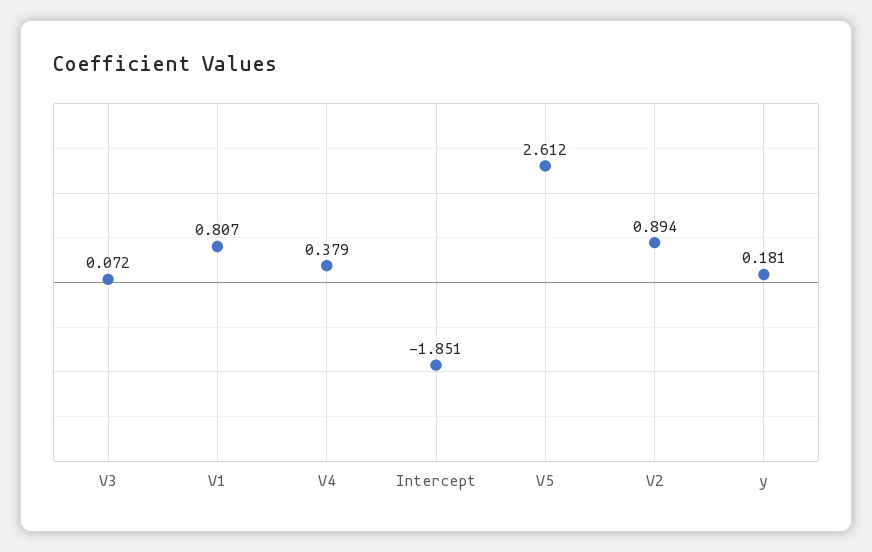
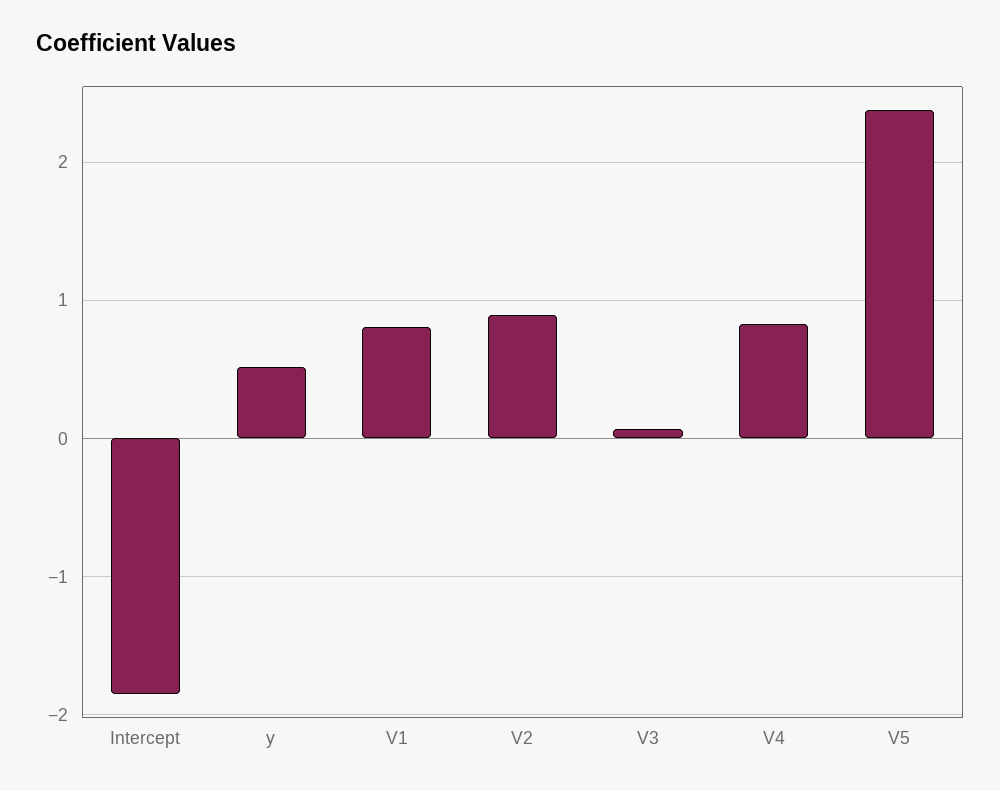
  {
    "V3": 0.072,
    "V1": 0.807,
-   "V4": 0.379,
+   "V4": 0.8,
    "Intercept": -1.851,
-   "V5": 2.612,
+   "V5": 2.4,
    "V2": 0.894,
-   "y": 0.181
+   "y": 0.5
  }

